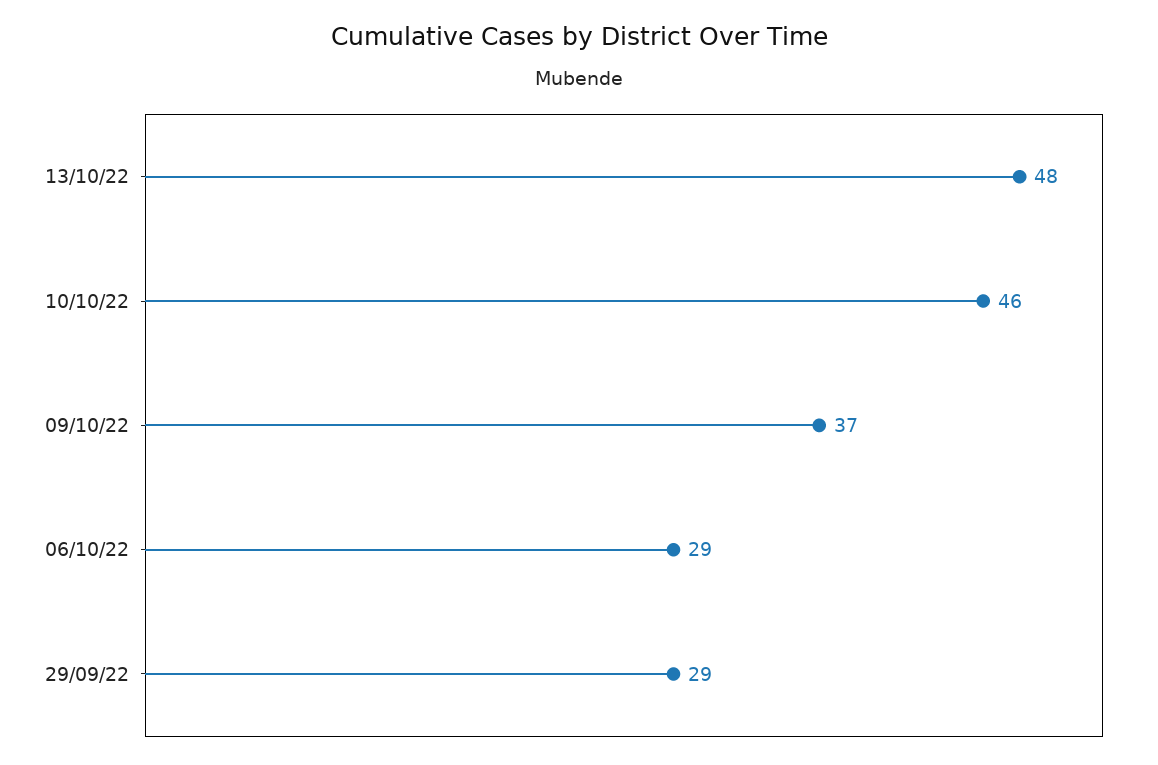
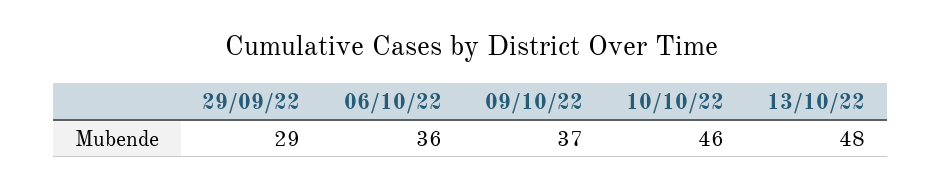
  {
    "13/10/22": 48,
    "10/10/22": 46,
    "09/10/22": 37,
-   "06/10/22": 29,
+   "06/10/22": 36,
    "29/09/22": 29
  }

